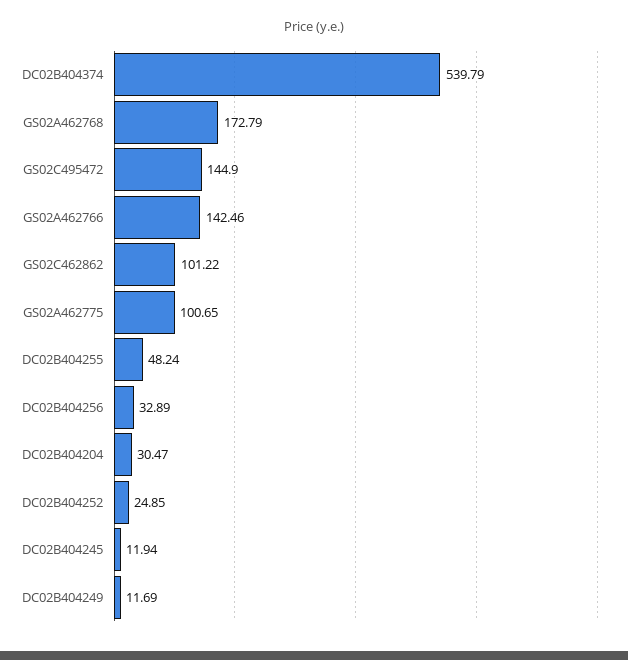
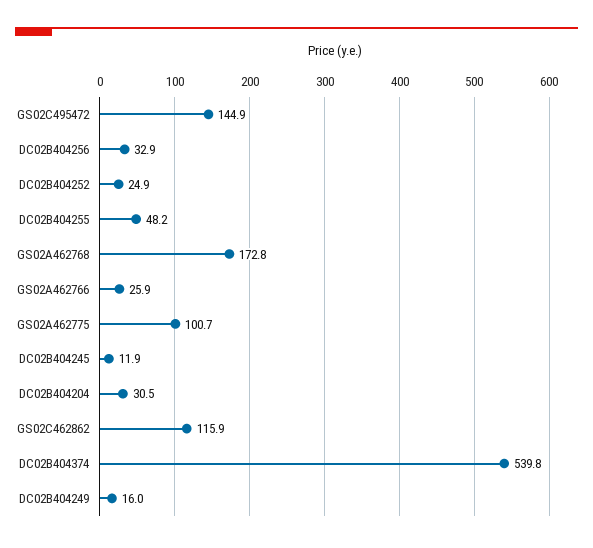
  {
    "DC02B404374": 539.79,
    "GS02A462768": 172.79,
    "GS02C495472": 144.9,
-   "GS02A462766": 142.46,
+   "GS02A462766": 25.9,
-   "GS02C462862": 101.22,
+   "GS02C462862": 115.9,
    "GS02A462775": 100.65,
    "DC02B404255": 48.24,
    "DC02B404256": 32.89,
    "DC02B404204": 30.47,
    "DC02B404252": 24.85,
    "DC02B404245": 11.94,
-   "DC02B404249": 11.69
+   "DC02B404249": 16
  }

